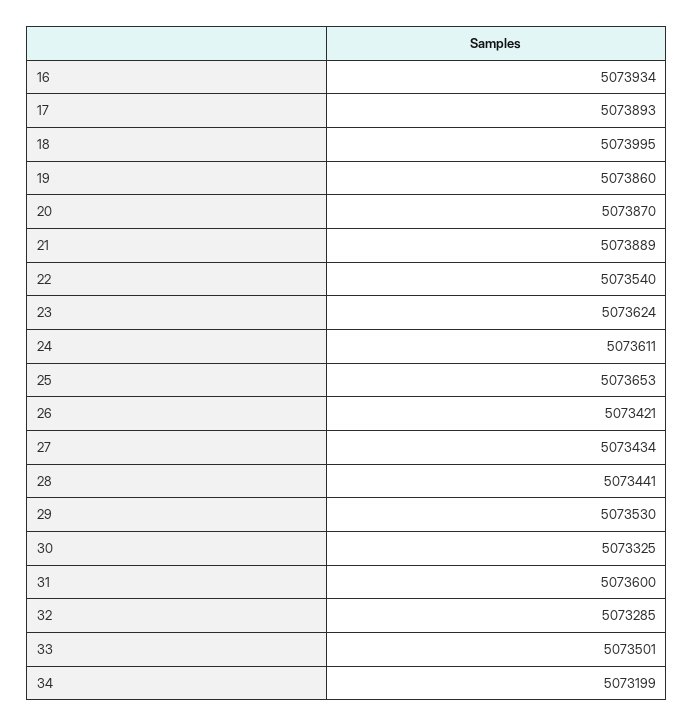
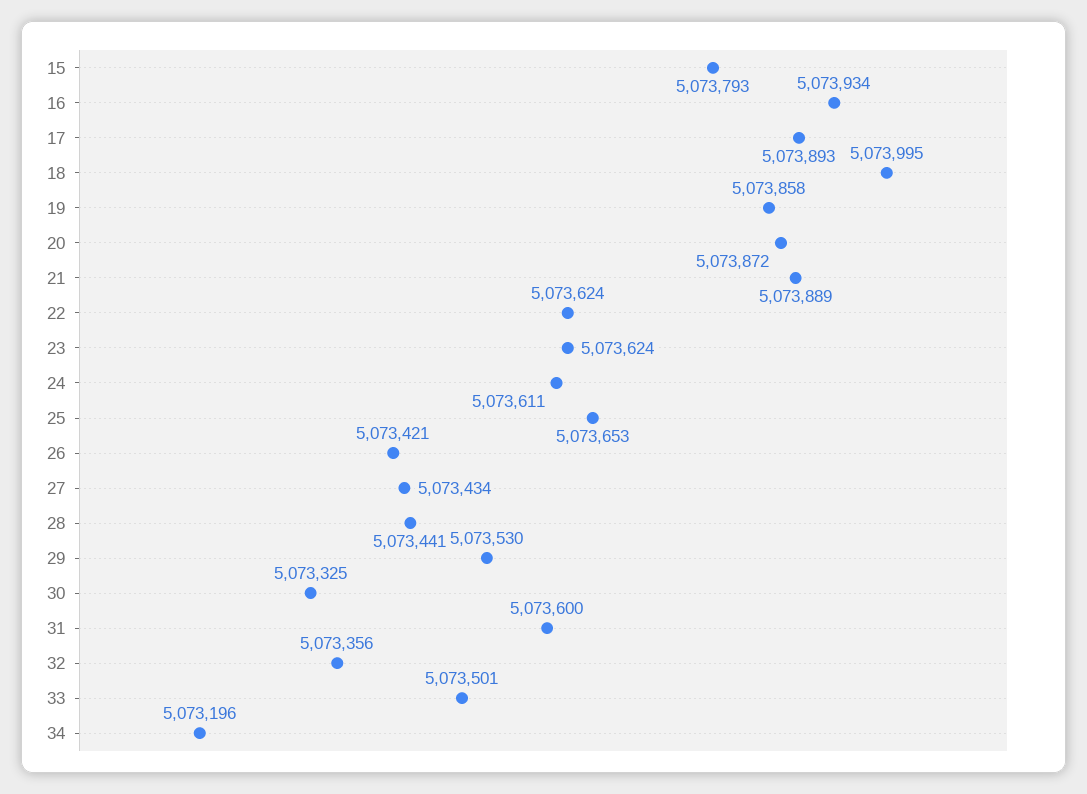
  {
    "16": 5073934,
    "17": 5073893,
    "18": 5073995,
-   "19": 5073860,
+   "19": 5073858,
-   "20": 5073870,
+   "20": 5073872,
    "21": 5073889,
-   "22": 5073540,
+   "22": 5073624,
    "23": 5073624,
    "24": 5073611,
    "25": 5073653,
    "26": 5073421,
    "27": 5073434,
    "28": 5073441,
    "29": 5073530,
    "30": 5073325,
    "31": 5073600,
-   "32": 5073285,
+   "32": 5073356,
    "33": 5073501,
-   "34": 5073199
+   "34": 5073196,
+   "15": 5073793
  }

